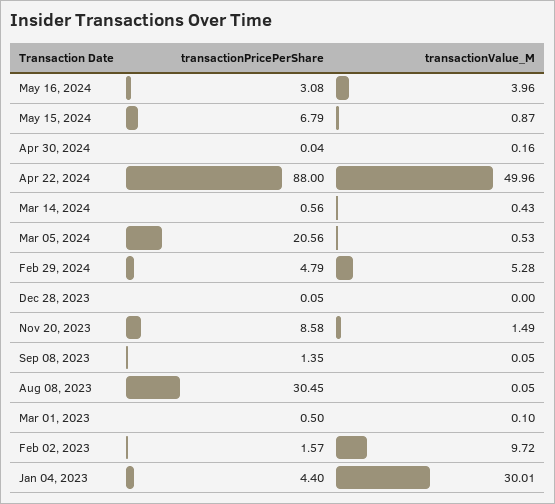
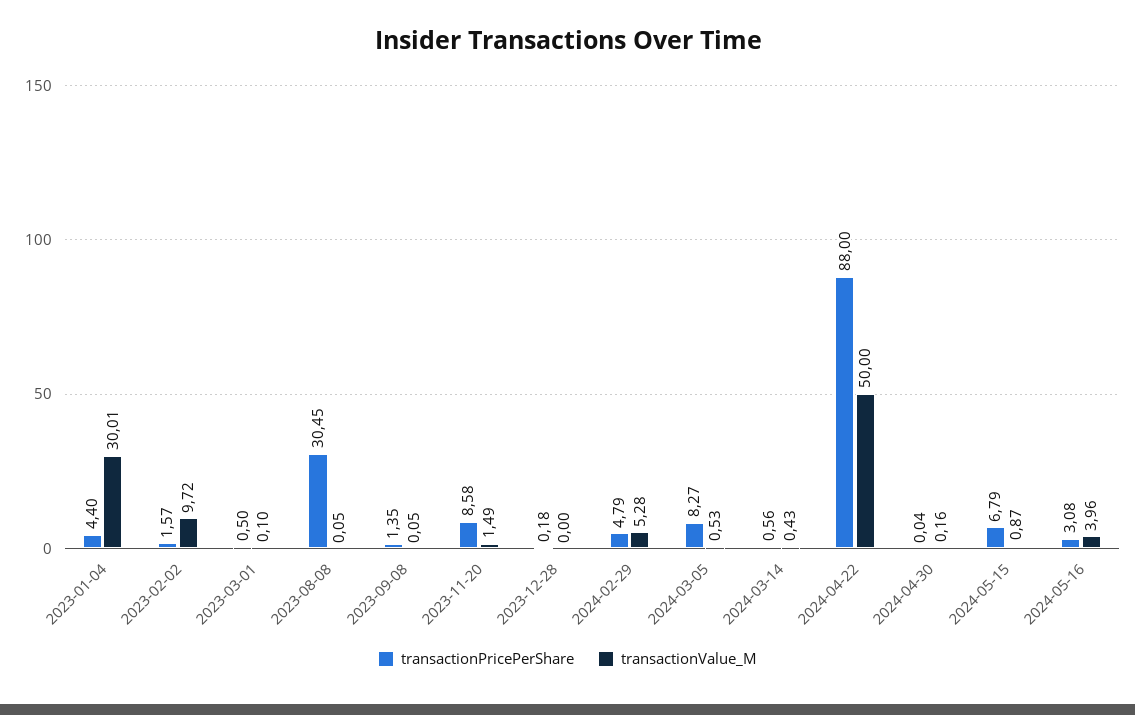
  {
    "transactionPricePerShare": {
      "May 16, 2024": 3.08,
      "May 15, 2024": 6.79,
      "Apr 30, 2024": 0.04,
      "Apr 22, 2024": 88,
      "Mar 14, 2024": 0.56,
-     "Mar 05, 2024": 20.56,
+     "Mar 05, 2024": 8.27,
      "Feb 29, 2024": 4.79,
-     "Dec 28, 2023": 0.05,
+     "Dec 28, 2023": 0.18,
      "Nov 20, 2023": 8.58,
      "Sep 08, 2023": 1.35,
      "Aug 08, 2023": 30.45,
      "Mar 01, 2023": 0.5,
      "Feb 02, 2023": 1.57,
      "Jan 04, 2023": 4.4
    },
    "transactionValue_M": {
      "May 16, 2024": 3.96,
      "May 15, 2024": 0.87,
      "Apr 30, 2024": 0.16,
-     "Apr 22, 2024": 49.96,
+     "Apr 22, 2024": 50,
      "Mar 14, 2024": 0.43,
      "Mar 05, 2024": 0.53,
      "Feb 29, 2024": 5.28,
      "Dec 28, 2023": 0,
      "Nov 20, 2023": 1.49,
      "Sep 08, 2023": 0.05,
      "Aug 08, 2023": 0.05,
      "Mar 01, 2023": 0.1,
      "Feb 02, 2023": 9.72,
      "Jan 04, 2023": 30.01
    }
  }

